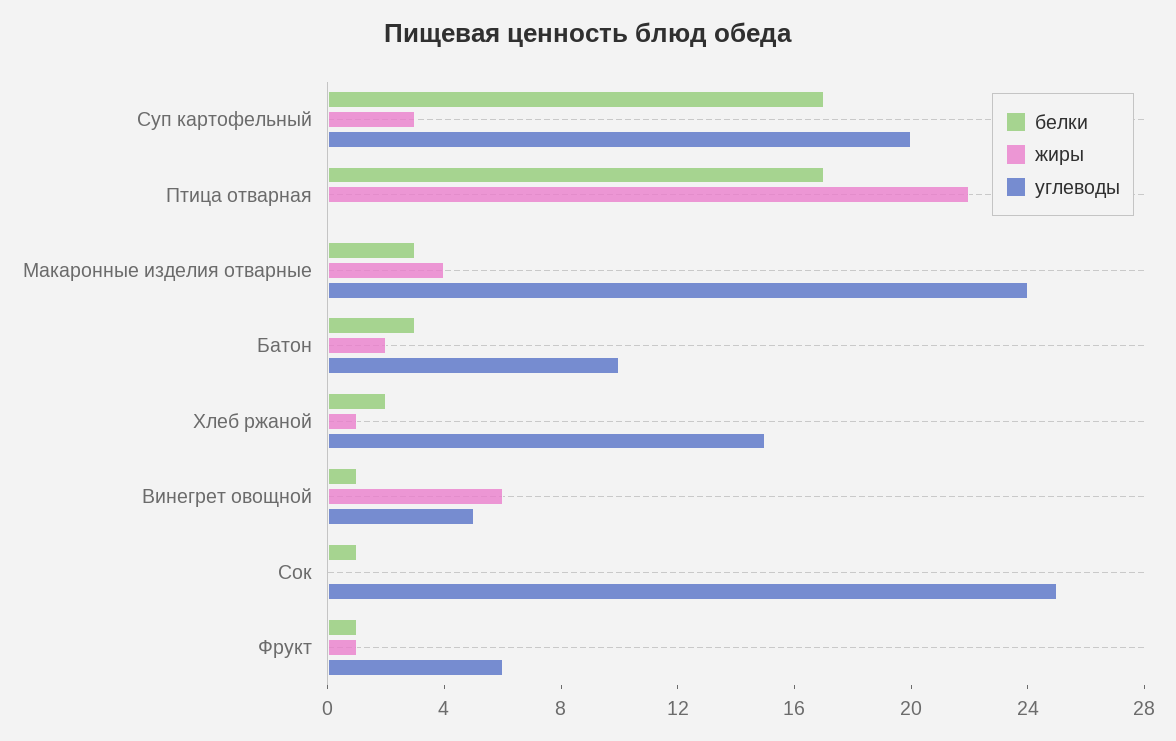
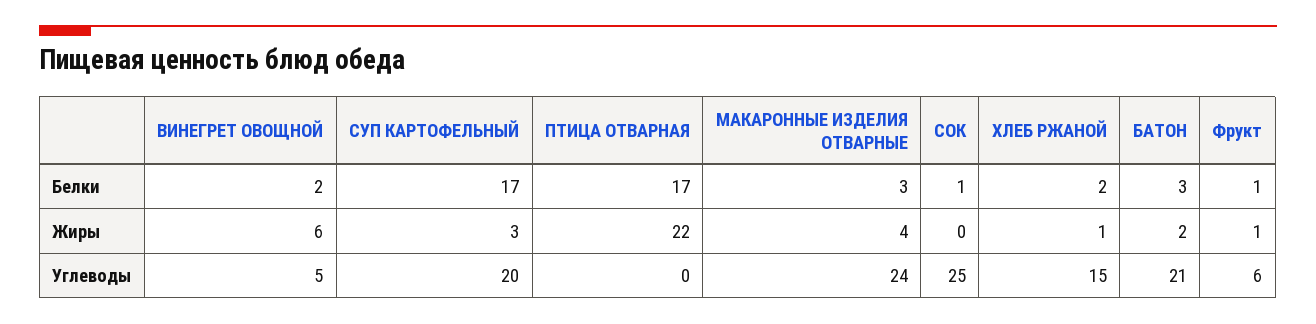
  {
    "белки": {
      "Суп картофельный": 17,
      "Птица отварная": 17,
      "Макаронные изделия отварные": 3,
      "Батон": 3,
      "Хлеб ржаной": 2,
-     "Винегрет овощной": 1,
+     "Винегрет овощной": 2,
      "Сок": 1,
      "Фрукт": 1
    },
    "жиры": {
      "Суп картофельный": 3,
      "Птица отварная": 22,
      "Макаронные изделия отварные": 4,
      "Батон": 2,
      "Хлеб ржаной": 1,
      "Винегрет овощной": 6,
      "Сок": 0,
      "Фрукт": 1
    },
    "углеводы": {
      "Суп картофельный": 20,
      "Птица отварная": 0,
      "Макаронные изделия отварные": 24,
-     "Батон": 10,
+     "Батон": 21,
      "Хлеб ржаной": 15,
      "Винегрет овощной": 5,
      "Сок": 25,
      "Фрукт": 6
    }
  }

